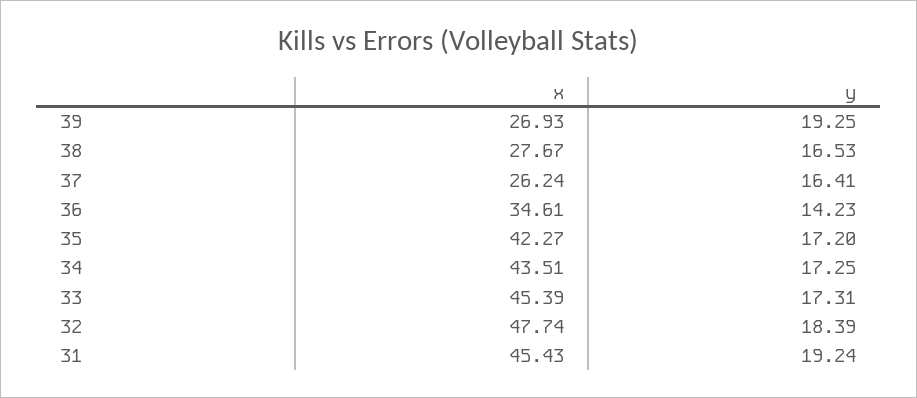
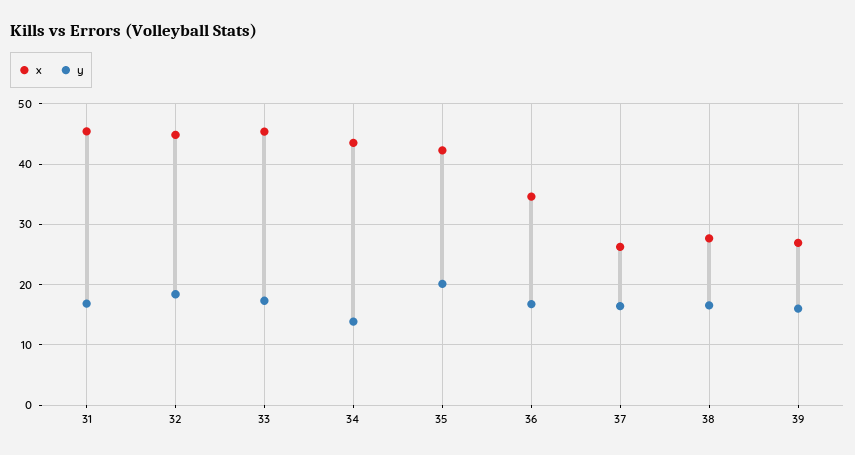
  {
    "x": {
      "39": 26.93,
      "38": 27.67,
      "37": 26.24,
      "36": 34.61,
      "35": 42.27,
      "34": 43.51,
      "33": 45.39,
-     "32": 47.74,
+     "32": 45,
      "31": 45.43
    },
    "y": {
-     "39": 19.25,
+     "39": 16,
      "38": 16.53,
      "37": 16.41,
-     "36": 14.23,
+     "36": 17,
-     "35": 17.2,
+     "35": 20,
-     "34": 17.25,
+     "34": 14,
      "33": 17.31,
      "32": 18.39,
-     "31": 19.24
+     "31": 17
    }
  }

